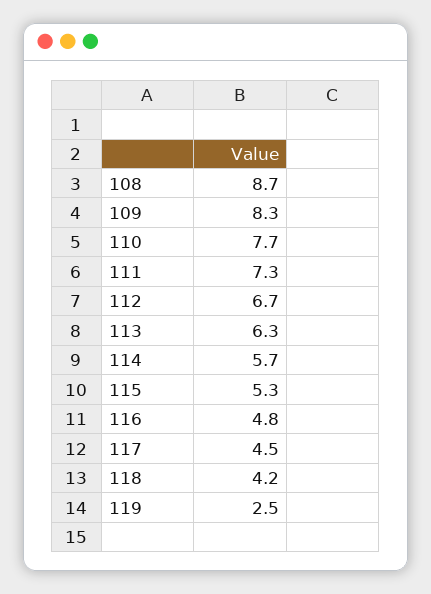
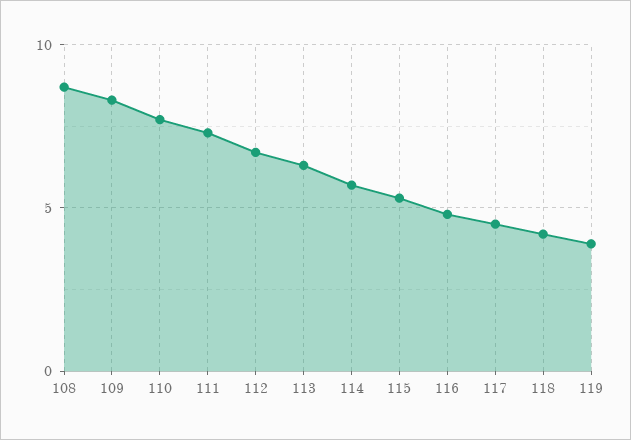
  {
    "108": 8.7,
    "109": 8.3,
    "110": 7.7,
    "111": 7.3,
    "112": 6.7,
    "113": 6.3,
    "114": 5.7,
    "115": 5.3,
    "116": 4.8,
    "117": 4.5,
    "118": 4.2,
-   "119": 2.5
+   "119": 4
  }

